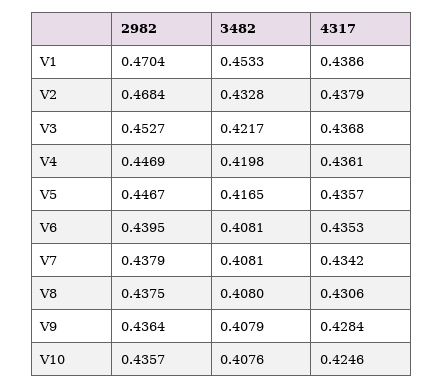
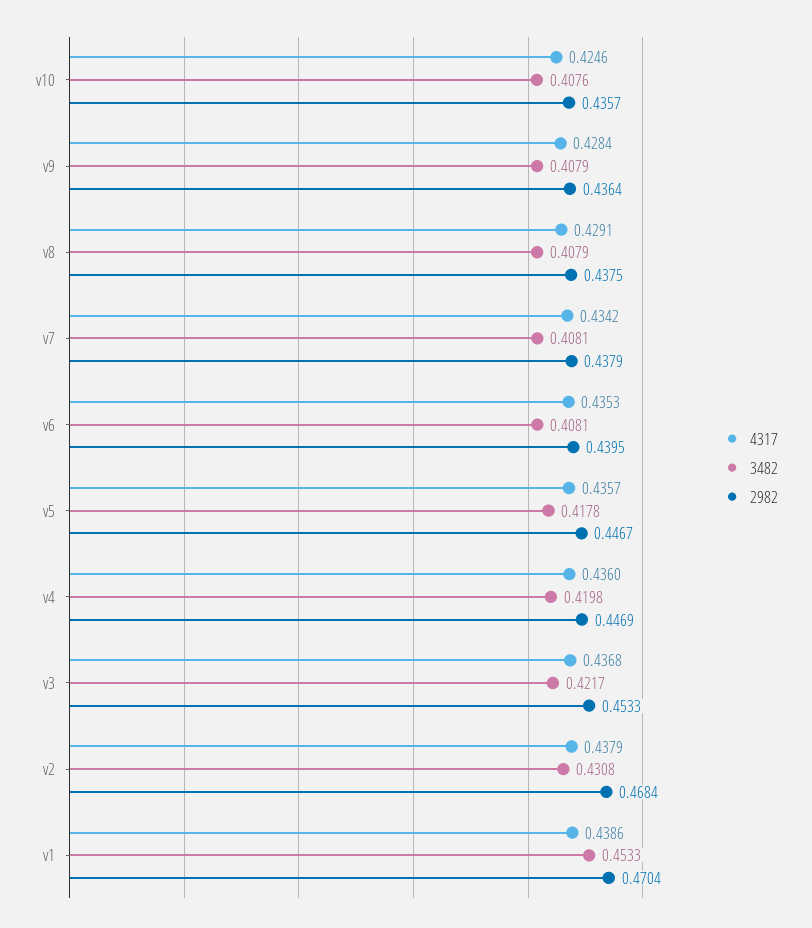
  {
    "2982": {
      "V1": 0.4704,
      "V2": 0.4684,
-     "V3": 0.4527,
+     "V3": 0.4533,
      "V4": 0.4469,
      "V5": 0.4467,
      "V6": 0.4395,
      "V7": 0.4379,
      "V8": 0.4375,
      "V9": 0.4364,
      "V10": 0.4357
    },
    "3482": {
      "V1": 0.4533,
-     "V2": 0.4328,
+     "V2": 0.4308,
      "V3": 0.4217,
      "V4": 0.4198,
-     "V5": 0.4165,
+     "V5": 0.4178,
      "V6": 0.4081,
      "V7": 0.4081,
-     "V8": 0.408,
+     "V8": 0.4079,
      "V9": 0.4079,
      "V10": 0.4076
    },
    "4317": {
      "V1": 0.4386,
      "V2": 0.4379,
      "V3": 0.4368,
-     "V4": 0.4361,
+     "V4": 0.436,
      "V5": 0.4357,
      "V6": 0.4353,
      "V7": 0.4342,
-     "V8": 0.4306,
+     "V8": 0.4291,
      "V9": 0.4284,
      "V10": 0.4246
    }
  }

